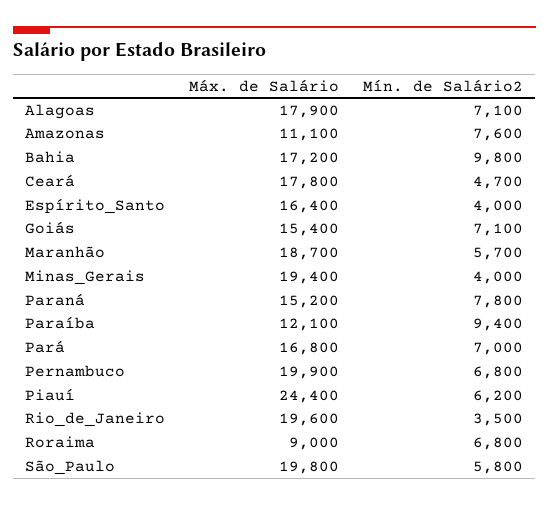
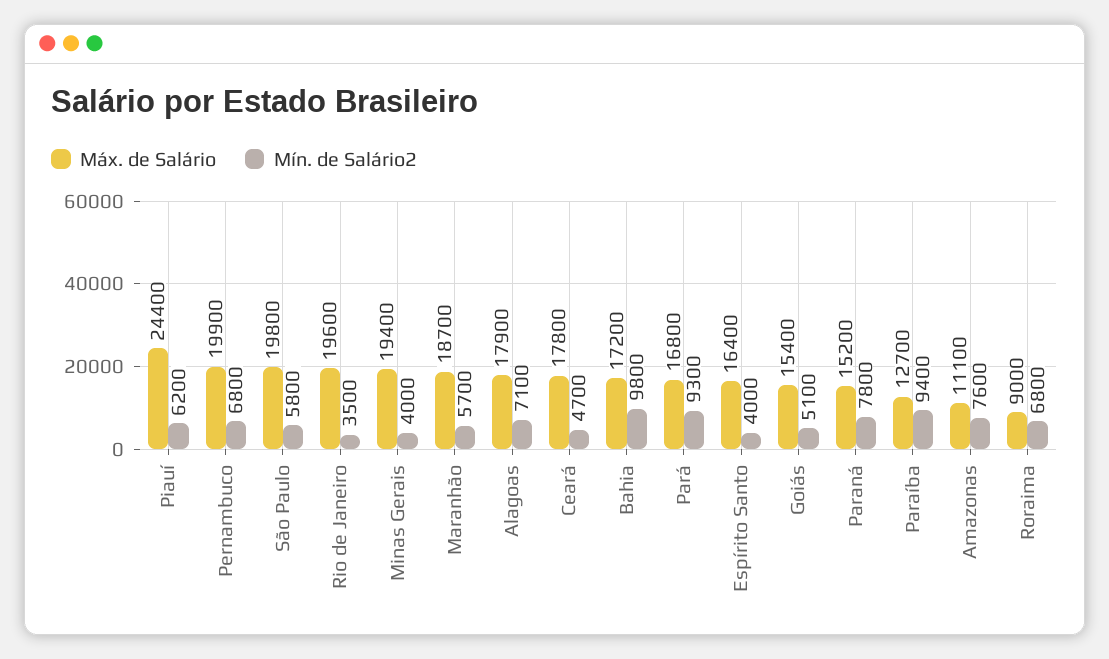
  {
    "Máx. de Salário": {
      "Alagoas": 17900,
      "Amazonas": 11100,
      "Bahia": 17200,
      "Ceará": 17800,
      "Espírito_Santo": 16400,
      "Goiás": 15400,
      "Maranhão": 18700,
      "Minas_Gerais": 19400,
      "Paraná": 15200,
-     "Paraíba": 12100,
+     "Paraíba": 12700,
      "Pará": 16800,
      "Pernambuco": 19900,
      "Piauí": 24400,
      "Rio_de_Janeiro": 19600,
      "Roraima": 9000,
      "São_Paulo": 19800
    },
    "Mín. de Salário2": {
      "Alagoas": 7100,
      "Amazonas": 7600,
      "Bahia": 9800,
      "Ceará": 4700,
      "Espírito_Santo": 4000,
-     "Goiás": 7100,
+     "Goiás": 5100,
      "Maranhão": 5700,
      "Minas_Gerais": 4000,
      "Paraná": 7800,
      "Paraíba": 9400,
-     "Pará": 7000,
+     "Pará": 9300,
      "Pernambuco": 6800,
      "Piauí": 6200,
      "Rio_de_Janeiro": 3500,
      "Roraima": 6800,
      "São_Paulo": 5800
    }
  }

